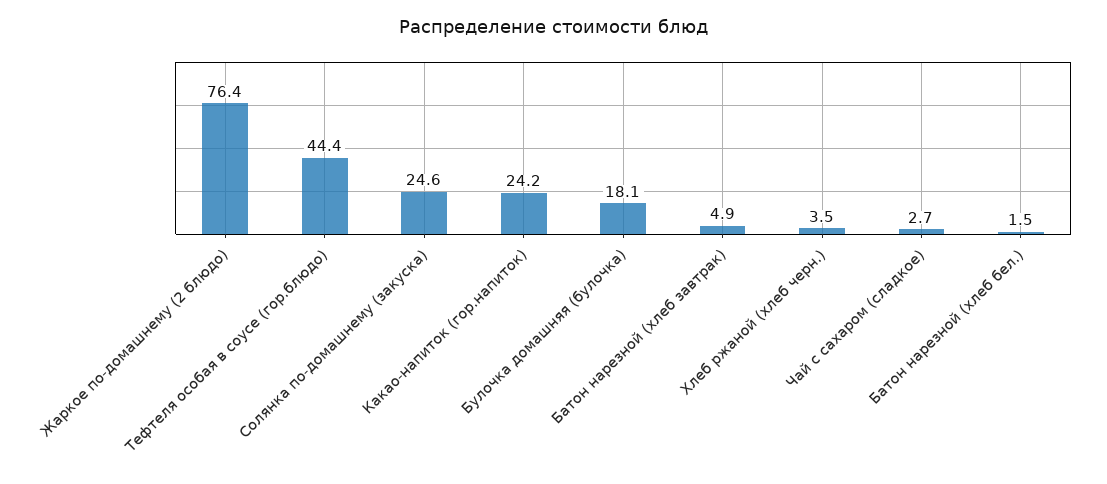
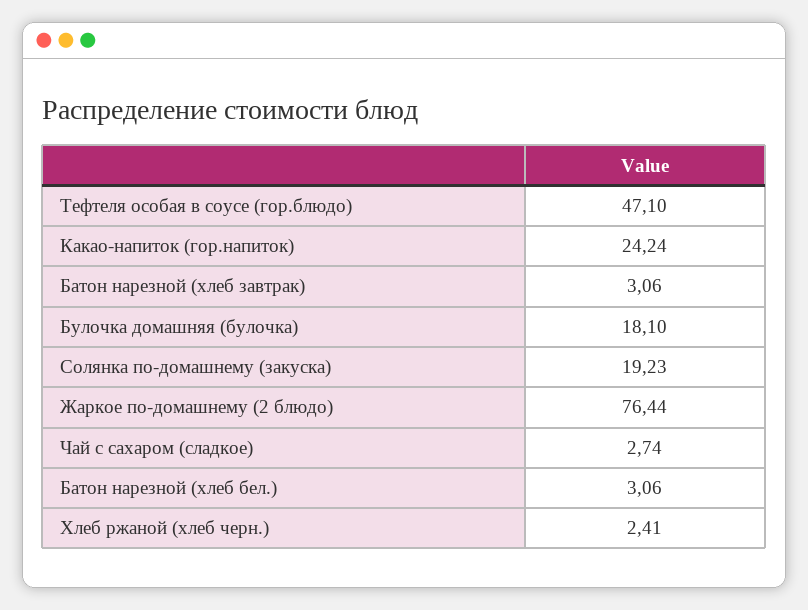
  {
    "Жаркое по-домашнему (2 блюдо)": 76.44,
-   "Тефтеля особая в соусе (гор.блюдо)": 44.4,
+   "Тефтеля особая в соусе (гор.блюдо)": 47.1,
-   "Солянка по-домашнему (закуска)": 24.6,
+   "Солянка по-домашнему (закуска)": 19.23,
    "Какао-напиток (гор.напиток)": 24.24,
    "Булочка домашняя (булочка)": 18.1,
-   "Батон нарезной (хлеб завтрак)": 4.9,
+   "Батон нарезной (хлеб завтрак)": 3.06,
-   "Хлеб ржаной (хлеб черн.)": 3.5,
+   "Хлеб ржаной (хлеб черн.)": 2.41,
    "Чай с сахаром (сладкое)": 2.74,
-   "Батон нарезной (хлеб бел.)": 1.5
+   "Батон нарезной (хлеб бел.)": 3.06
  }

